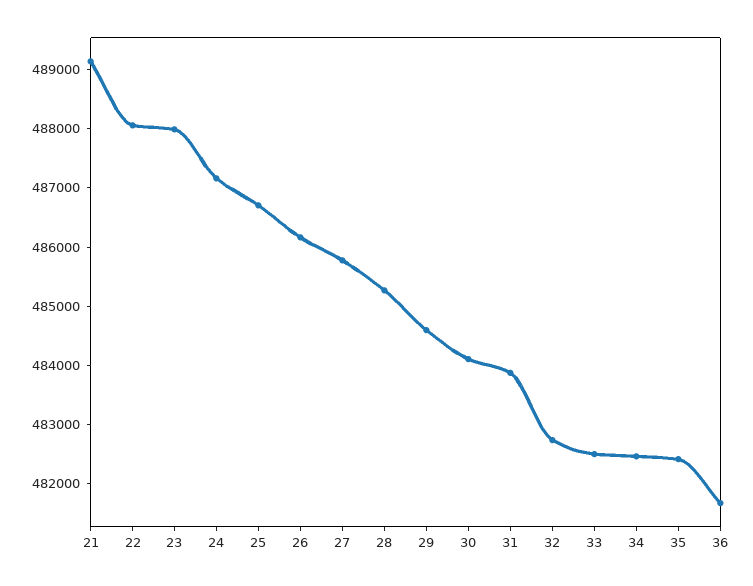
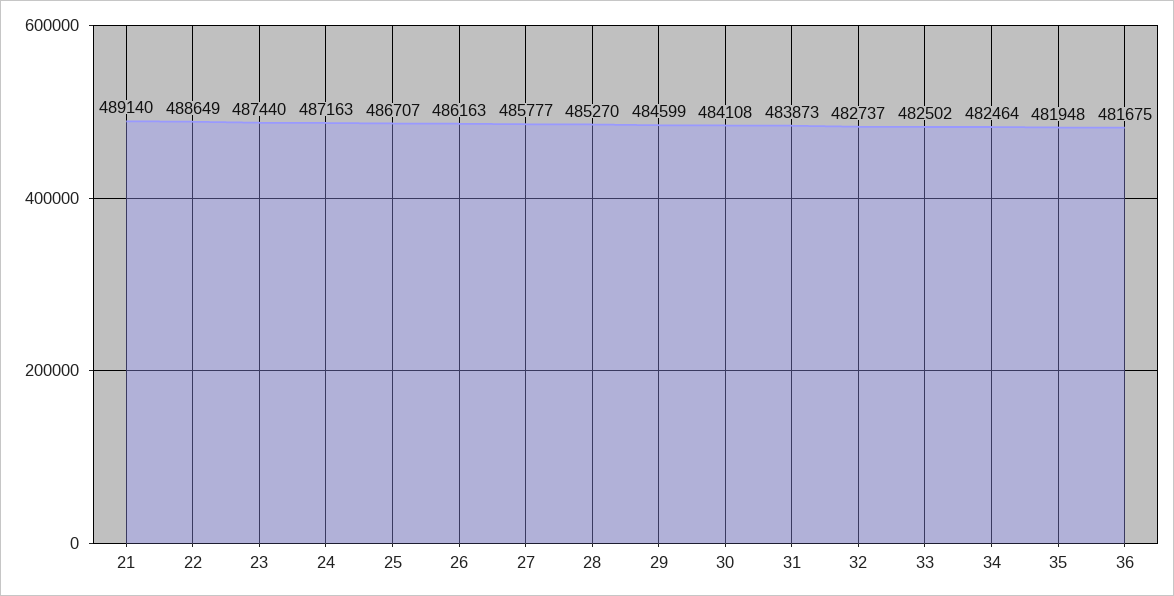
  {
    "21": 489140,
-   "22": 488000,
+   "22": 488649,
-   "23": 488000,
+   "23": 487440,
    "24": 487163,
    "25": 486707,
    "26": 486163,
    "27": 485777,
    "28": 485270,
    "29": 484599,
    "30": 484108,
    "31": 483873,
    "32": 482737,
    "33": 482502,
    "34": 482464,
-   "35": 482400,
+   "35": 481948,
    "36": 481675
  }

